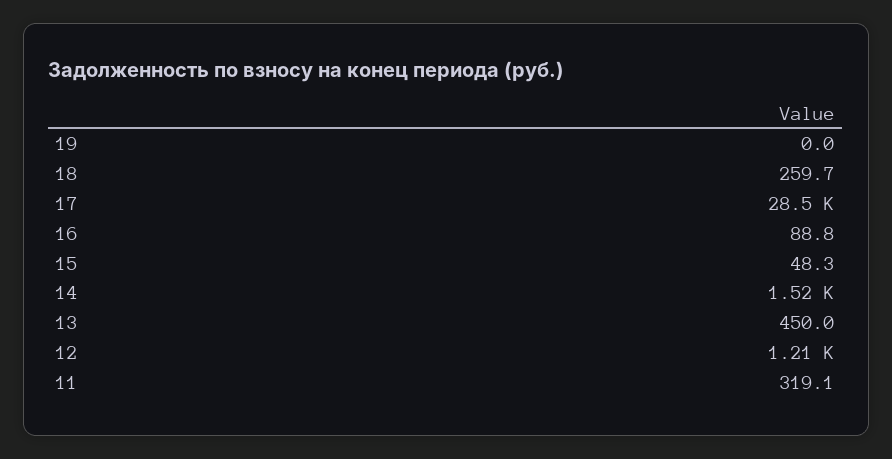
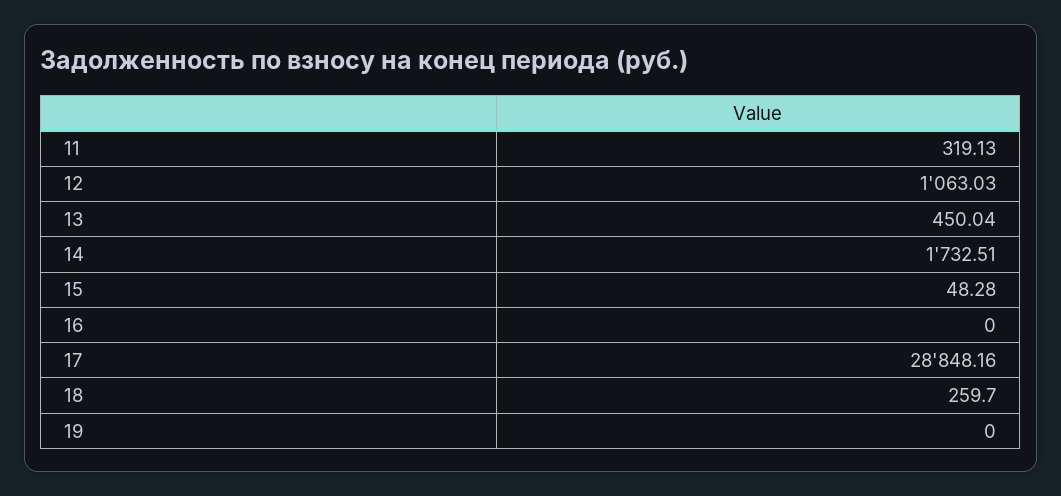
  {
    "19": 0,
    "18": 259.7,
-   "17": 28500,
+   "17": 28848.16,
-   "16": 88.8,
+   "16": 0,
    "15": 48.28,
-   "14": 1520,
+   "14": 1732.51,
    "13": 450.04,
-   "12": 1210,
+   "12": 1063.03,
    "11": 319.13
  }

